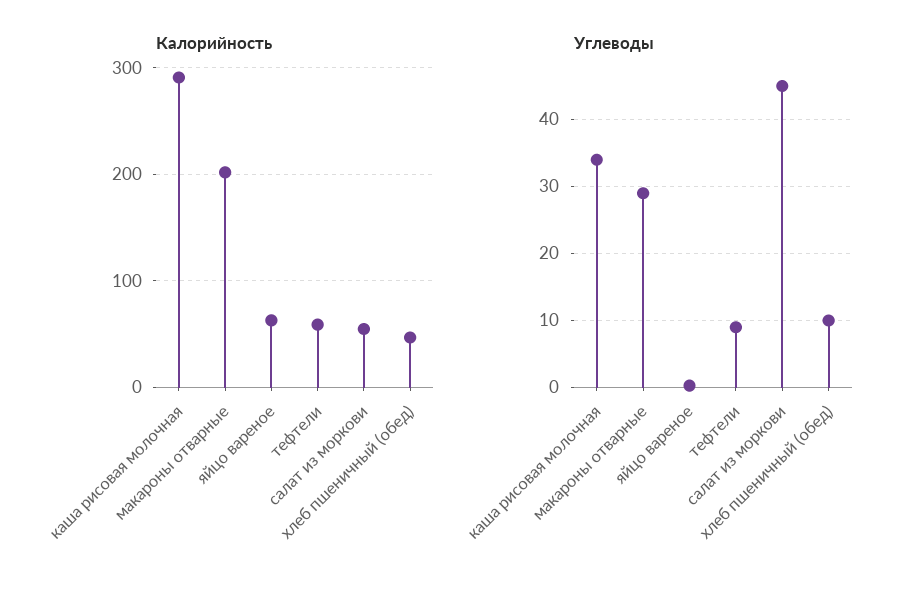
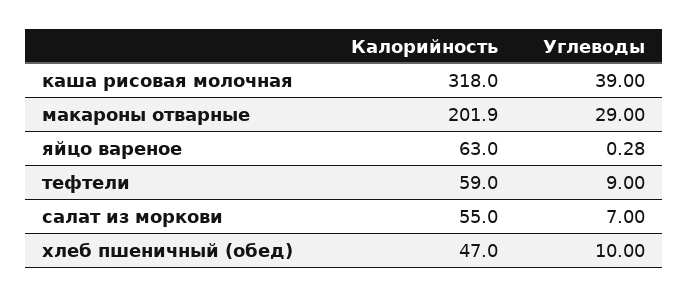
  {
    "Калорийность": {
-     "каша рисовая молочная": 290,
+     "каша рисовая молочная": 318,
      "макароны отварные": 201.9,
      "яйцо вареное": 63,
      "тефтели": 59,
      "салат из моркови": 55,
      "хлеб пшеничный (обед)": 47
    },
    "Углеводы": {
-     "каша рисовая молочная": 34,
+     "каша рисовая молочная": 39,
      "макароны отварные": 29,
      "яйцо вареное": 0.28,
      "тефтели": 9,
-     "салат из моркови": 45,
+     "салат из моркови": 7,
      "хлеб пшеничный (обед)": 10
    }
  }

